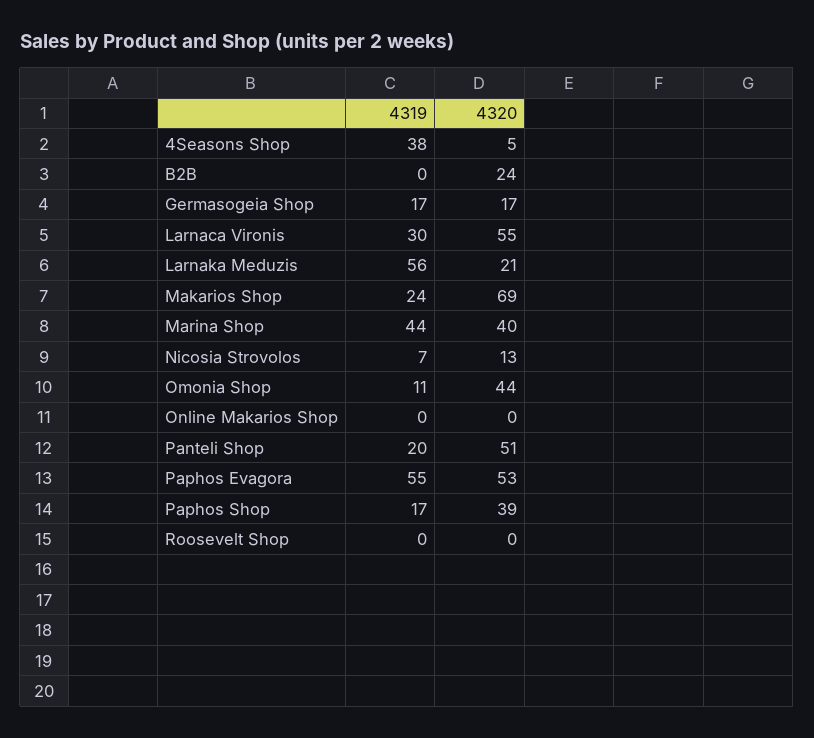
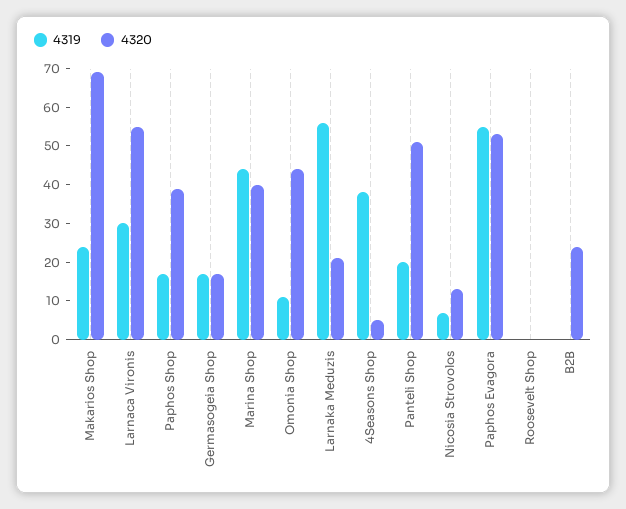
  {
    "4319": {
      "4Seasons Shop": 38,
      "B2B": 0,
      "Germasogeia Shop": 17,
      "Larnaca Vironis": 30,
      "Larnaka Meduzis": 56,
      "Makarios Shop": 24,
      "Marina Shop": 44,
      "Nicosia Strovolos": 7,
      "Omonia Shop": 11,
-     "Online Makarios Shop": 0,
      "Panteli Shop": 20,
      "Paphos Evagora": 55,
      "Paphos Shop": 17,
      "Roosevelt Shop": 0
    },
    "4320": {
      "4Seasons Shop": 5,
      "B2B": 24,
      "Germasogeia Shop": 17,
      "Larnaca Vironis": 55,
      "Larnaka Meduzis": 21,
      "Makarios Shop": 69,
      "Marina Shop": 40,
      "Nicosia Strovolos": 13,
      "Omonia Shop": 44,
-     "Online Makarios Shop": 0,
      "Panteli Shop": 51,
      "Paphos Evagora": 53,
      "Paphos Shop": 39,
      "Roosevelt Shop": 0
    }
  }

